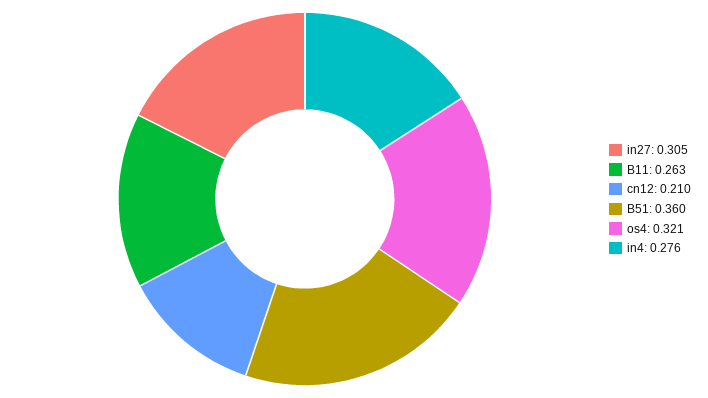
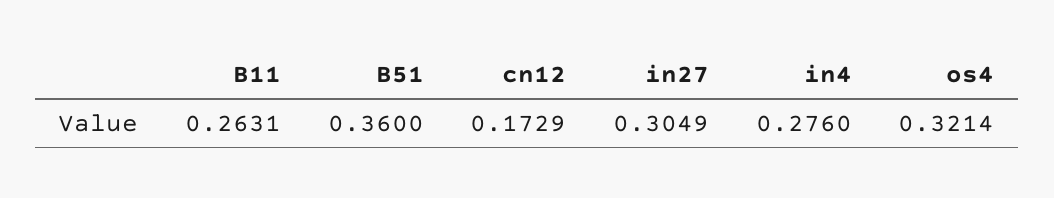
  {
    "in27": 0.3049,
    "B11": 0.2631,
-   "cn12": 0.21,
+   "cn12": 0.1729,
    "B51": 0.36,
    "os4": 0.3214,
    "in4": 0.276
  }

